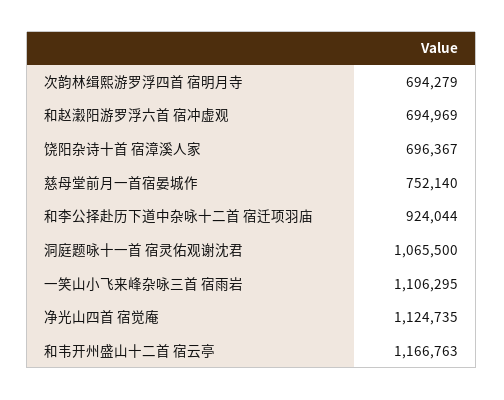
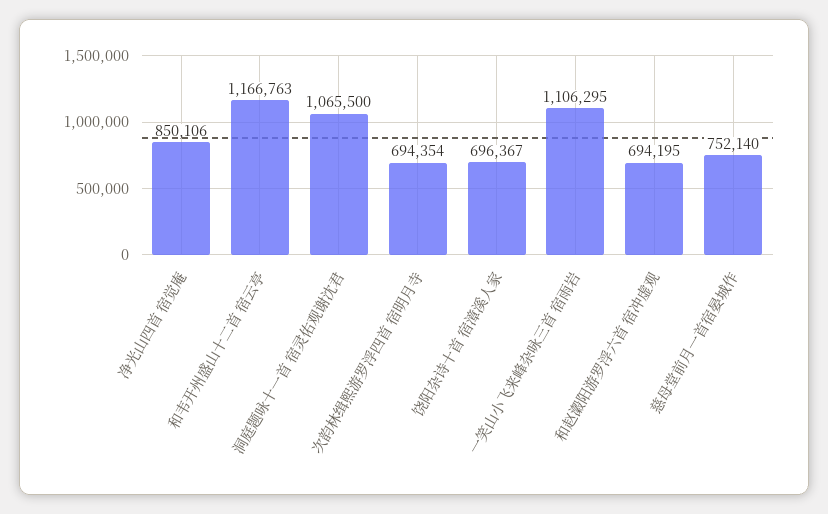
  {
-   "次韵林缉熙游罗浮四首 宿明月寺": 694279,
+   "次韵林缉熙游罗浮四首 宿明月寺": 694354,
-   "和赵瀔阳游罗浮六首 宿冲虚观": 694969,
+   "和赵瀔阳游罗浮六首 宿冲虚观": 694195,
    "饶阳杂诗十首 宿漳溪人家": 696367,
    "慈母堂前月一首宿晏城作": 752140,
-   "和李公择赴历下道中杂咏十二首 宿迁项羽庙": 924044,
    "洞庭题咏十一首 宿灵佑观谢沈君": 1065500,
    "一笑山小飞来峰杂咏三首 宿雨岩": 1106295,
-   "净光山四首 宿觉庵": 1124735,
+   "净光山四首 宿觉庵": 850106,
    "和韦开州盛山十二首 宿云亭": 1166763
  }

